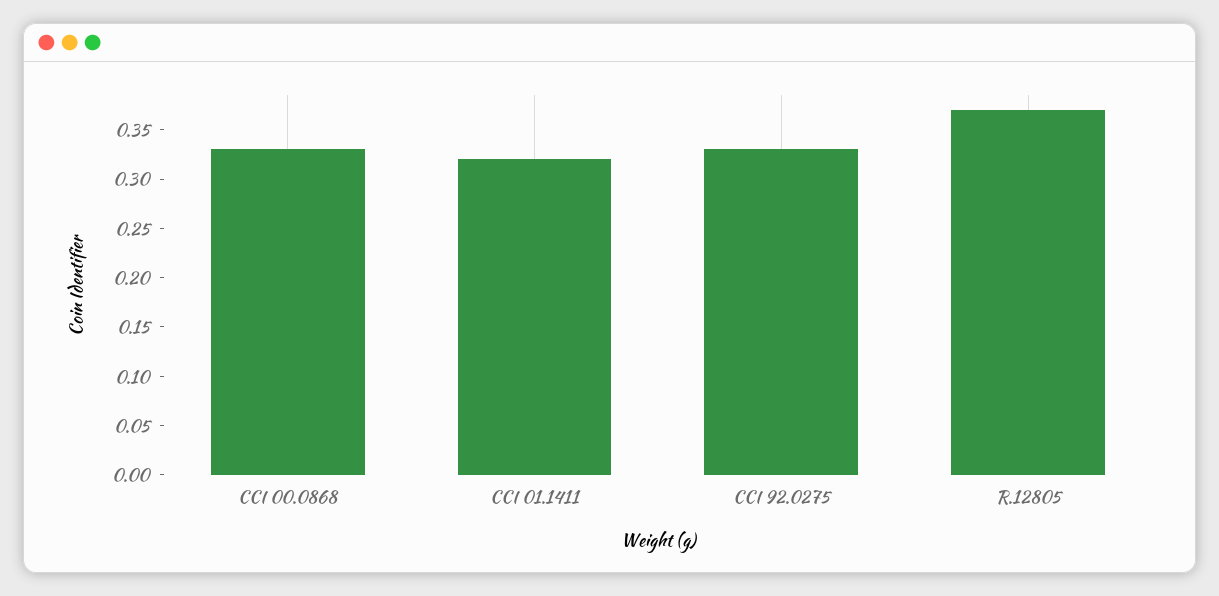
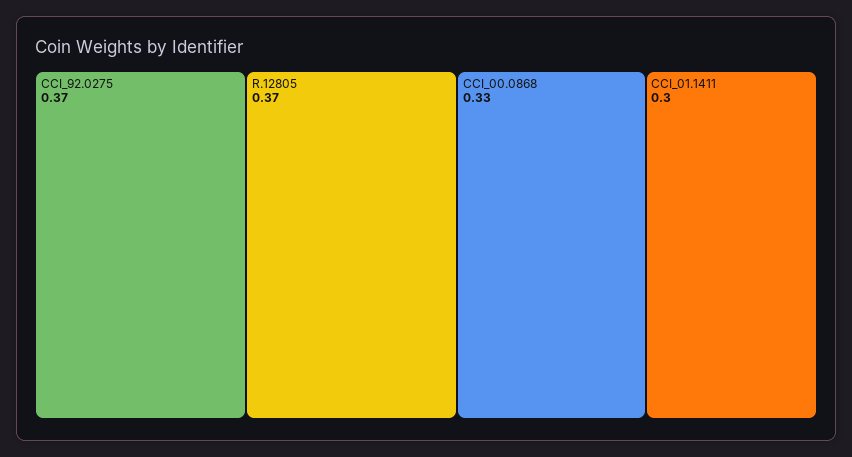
  {
    "CCI 00.0868": 0.33,
-   "CCI 01.1411": 0.32,
+   "CCI 01.1411": 0.3,
-   "CCI 92.0275": 0.33,
+   "CCI 92.0275": 0.37,
    "R.12805": 0.37
  }

